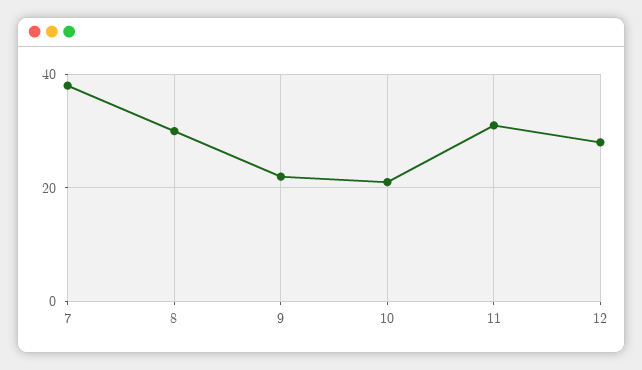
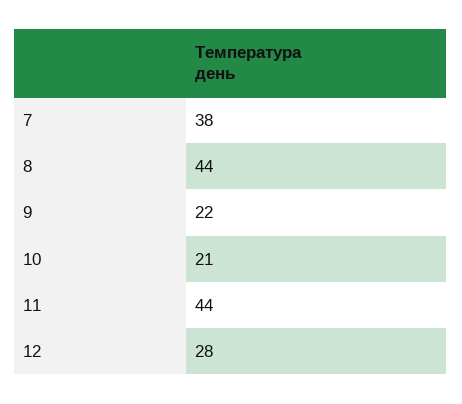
  {
    "7": 38,
-   "8": 30,
+   "8": 44,
    "9": 22,
    "10": 21,
-   "11": 30,
+   "11": 44,
    "12": 28
  }

